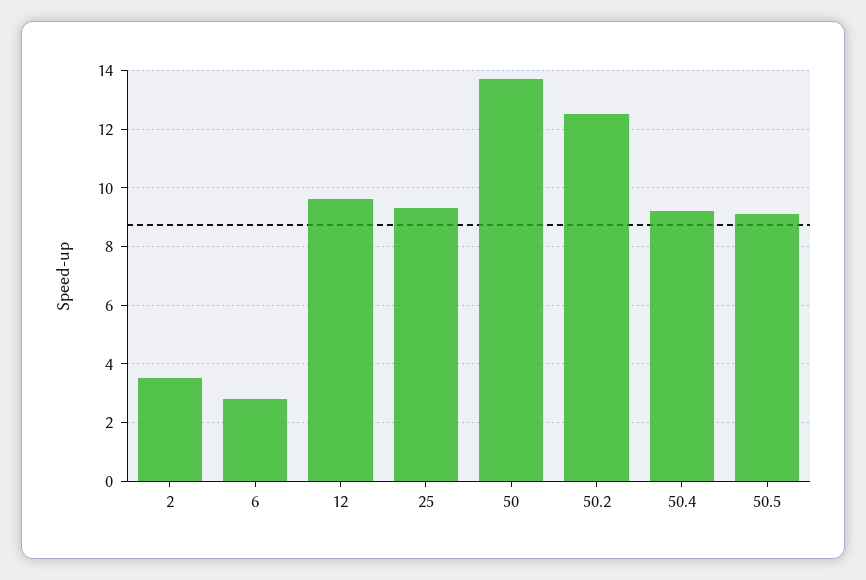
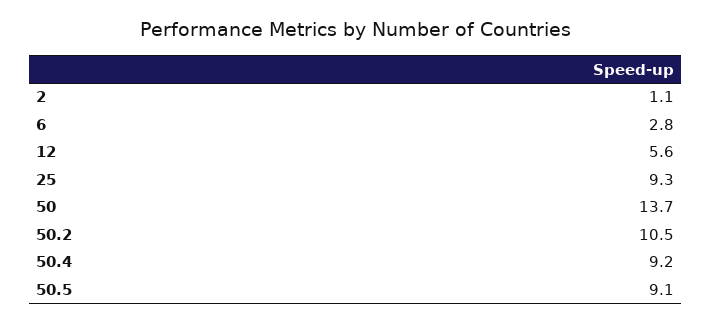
  {
-   "2": 3.5,
+   "2": 1.1,
    "6": 2.8,
-   "12": 9.5,
+   "12": 5.6,
    "25": 9.3,
    "50": 13.7,
-   "50.2": 12.5,
+   "50.2": 10.5,
    "50.4": 9.2,
    "50.5": 9.1
  }

